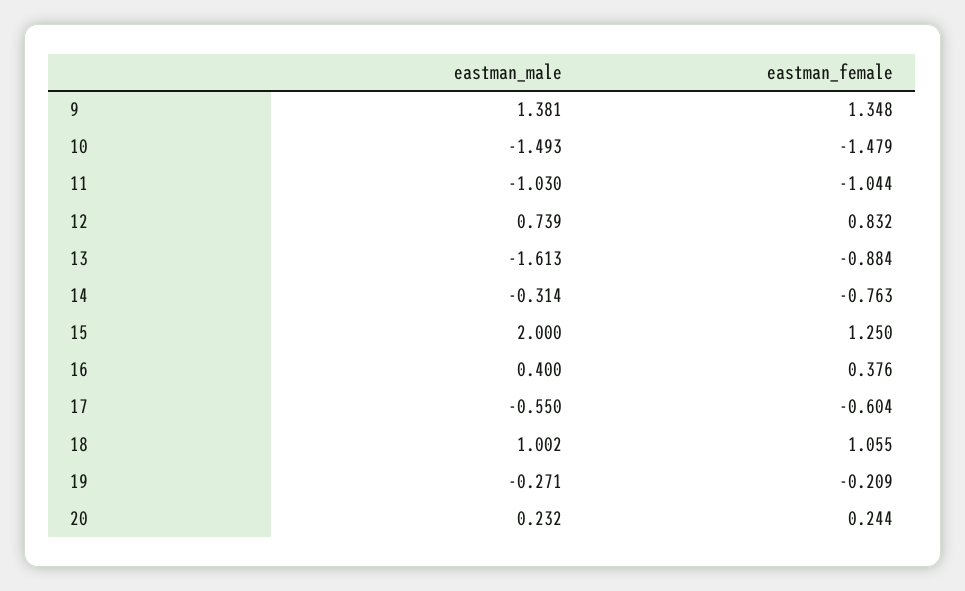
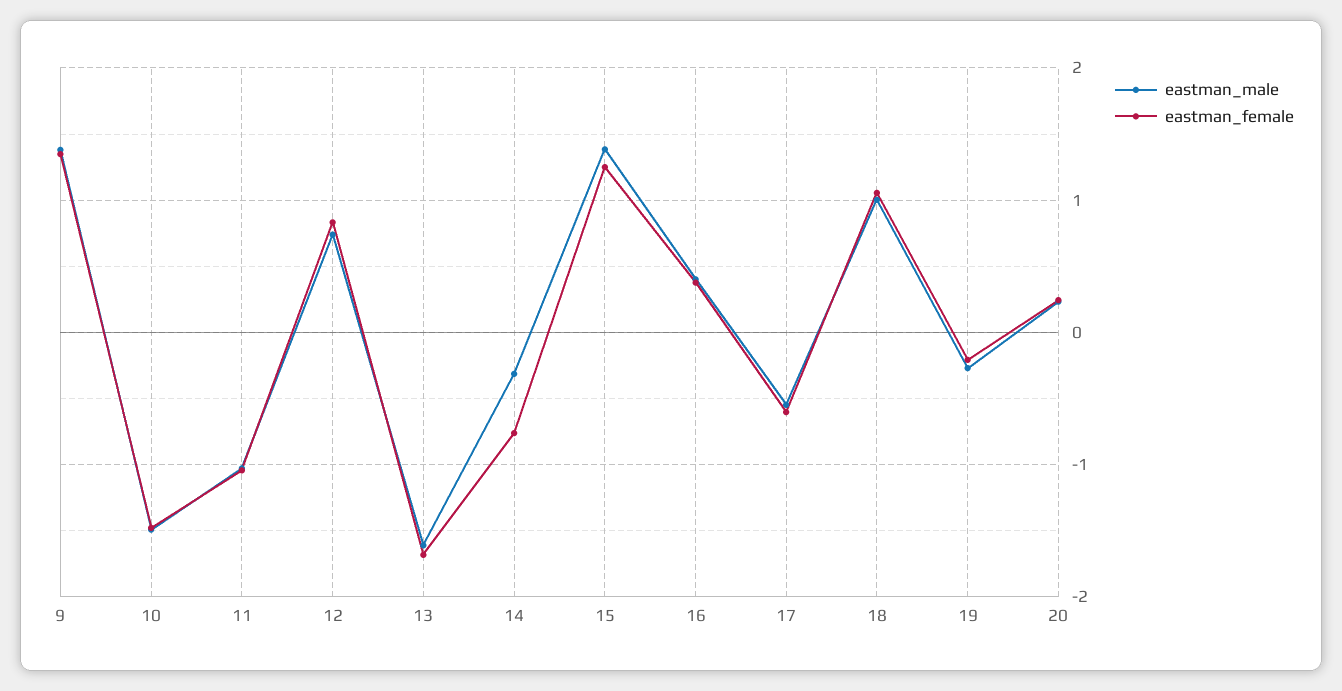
  {
    "eastman_male": {
      "9": 1.381,
      "10": -1.493,
      "11": -1.03,
      "12": 0.739,
      "13": -1.613,
      "14": -0.314,
-     "15": 2,
+     "15": 1.4,
      "16": 0.4,
      "17": -0.55,
      "18": 1.002,
      "19": -0.271,
      "20": 0.232
    },
    "eastman_female": {
      "9": 1.348,
      "10": -1.479,
      "11": -1.044,
      "12": 0.832,
-     "13": -0.884,
+     "13": -1.7,
      "14": -0.763,
      "15": 1.25,
      "16": 0.376,
      "17": -0.604,
      "18": 1.055,
      "19": -0.209,
      "20": 0.244
    }
  }

